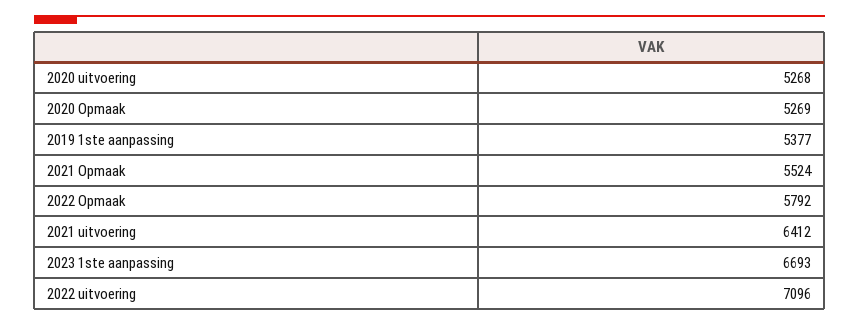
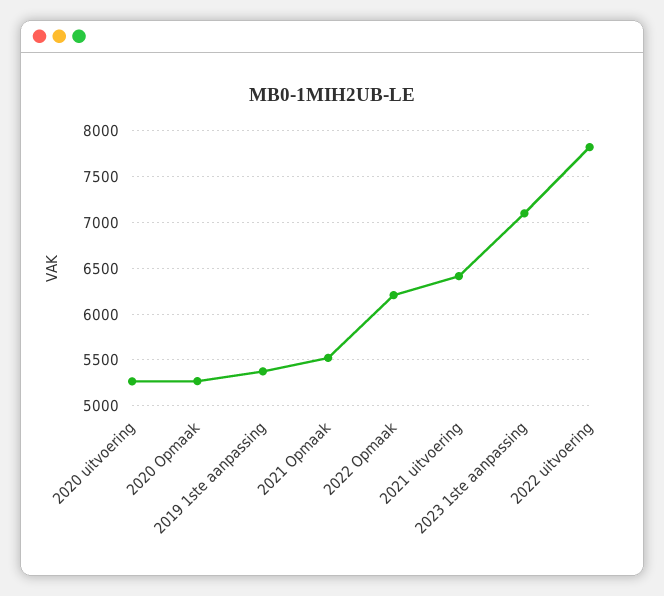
  {
    "2020 uitvoering": 5268,
    "2020 Opmaak": 5269,
    "2019 1ste aanpassing": 5377,
    "2021 Opmaak": 5524,
-   "2022 Opmaak": 5792,
+   "2022 Opmaak": 6200,
    "2021 uitvoering": 6412,
-   "2023 1ste aanpassing": 6693,
+   "2023 1ste aanpassing": 7100,
-   "2022 uitvoering": 7096
+   "2022 uitvoering": 7800
  }

